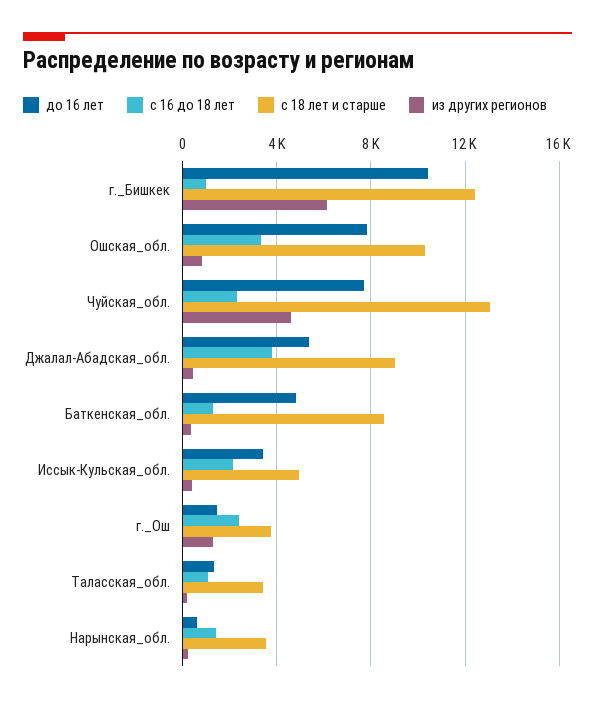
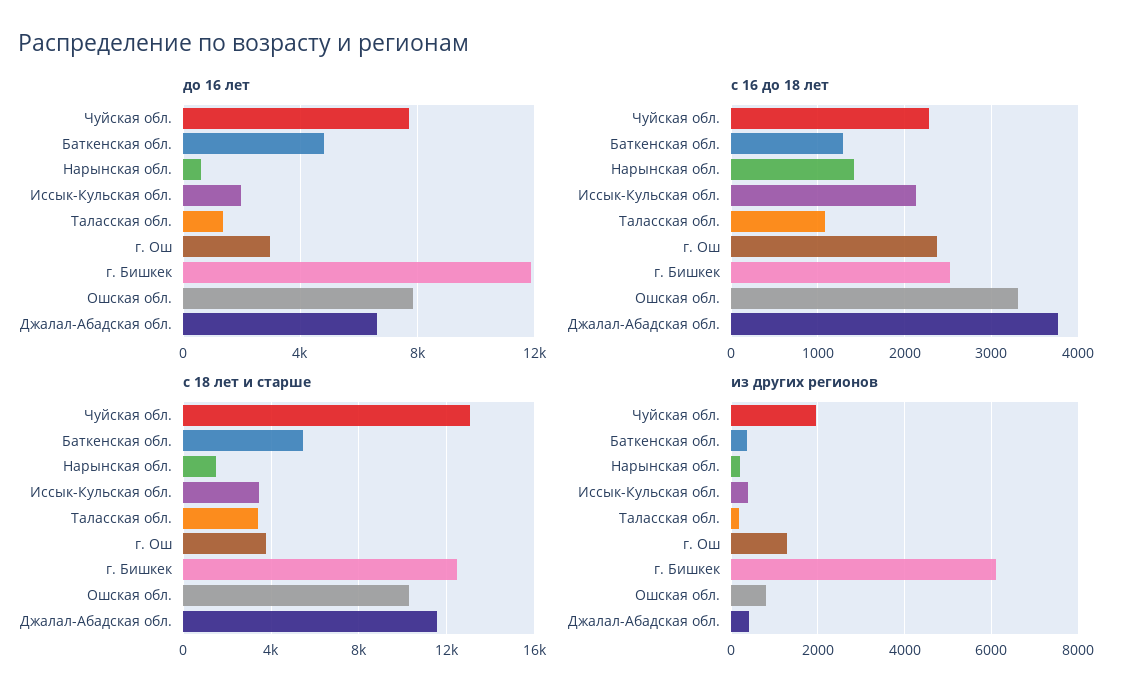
  {
    "до 16 лет": {
-     "г._Бишкек": 10500,
+     "г._Бишкек": 12000,
      "Ошская_обл.": 8000,
      "Чуйская_обл.": 7500,
-     "Джалал-Абадская_обл.": 5500,
+     "Джалал-Абадская_обл.": 6500,
      "Баткенская_обл.": 5000,
-     "Иссык-Кульская_обл.": 3500,
+     "Иссык-Кульская_обл.": 2000,
-     "г._Ош": 1500,
+     "г._Ош": 3000,
      "Таласская_обл.": 1500,
      "Нарынская_обл.": 500
    },
    "с 16 до 18 лет": {
-     "г._Бишкек": 1000,
+     "г._Бишкек": 2500,
      "Ошская_обл.": 3300,
      "Чуйская_обл.": 2300,
      "Джалал-Абадская_обл.": 3800,
      "Баткенская_обл.": 1300,
      "Иссык-Кульская_обл.": 2100,
      "г._Ош": 2400,
      "Таласская_обл.": 1100,
      "Нарынская_обл.": 1400
    },
    "с 18 лет и старше": {
      "г._Бишкек": 12500,
      "Ошская_обл.": 10500,
      "Чуйская_обл.": 13000,
-     "Джалал-Абадская_обл.": 9000,
+     "Джалал-Абадская_обл.": 11500,
-     "Баткенская_обл.": 8500,
+     "Баткенская_обл.": 5500,
-     "Иссык-Кульская_обл.": 5000,
+     "Иссык-Кульская_обл.": 3500,
      "г._Ош": 4000,
      "Таласская_обл.": 3500,
-     "Нарынская_обл.": 3500
+     "Нарынская_обл.": 1500
    },
    "из других регионов": {
      "г._Бишкек": 6200,
      "Ошская_обл.": 800,
-     "Чуйская_обл.": 4500,
+     "Чуйская_обл.": 2000,
      "Джалал-Абадская_обл.": 400,
      "Баткенская_обл.": 400,
      "Иссык-Кульская_обл.": 400,
      "г._Ош": 1200,
      "Таласская_обл.": 200,
      "Нарынская_обл.": 200
    }
  }

